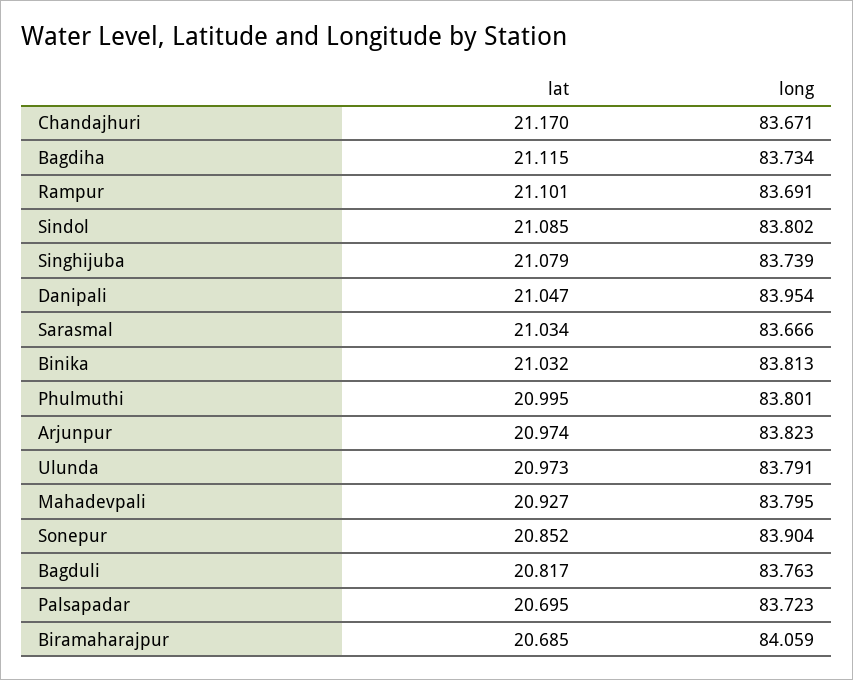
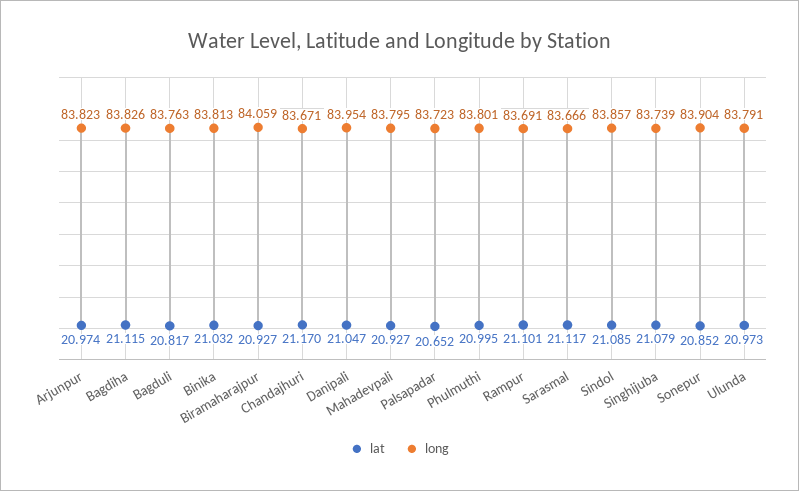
  {
    "lat": {
      "Chandajhuri": 21.17,
      "Bagdiha": 21.115,
      "Rampur": 21.101,
      "Sindol": 21.085,
      "Singhijuba": 21.079,
      "Danipali": 21.047,
-     "Sarasmal": 21.034,
+     "Sarasmal": 21.117,
      "Binika": 21.032,
      "Phulmuthi": 20.995,
      "Arjunpur": 20.974,
      "Ulunda": 20.973,
      "Mahadevpali": 20.927,
      "Sonepur": 20.852,
      "Bagduli": 20.817,
-     "Palsapadar": 20.695,
+     "Palsapadar": 20.652,
-     "Biramaharajpur": 20.685
+     "Biramaharajpur": 20.927
    },
    "long": {
      "Chandajhuri": 83.671,
-     "Bagdiha": 83.734,
+     "Bagdiha": 83.826,
      "Rampur": 83.691,
-     "Sindol": 83.802,
+     "Sindol": 83.857,
      "Singhijuba": 83.739,
      "Danipali": 83.954,
      "Sarasmal": 83.666,
      "Binika": 83.813,
      "Phulmuthi": 83.801,
      "Arjunpur": 83.823,
      "Ulunda": 83.791,
      "Mahadevpali": 83.795,
      "Sonepur": 83.904,
      "Bagduli": 83.763,
      "Palsapadar": 83.723,
      "Biramaharajpur": 84.059
    }
  }

